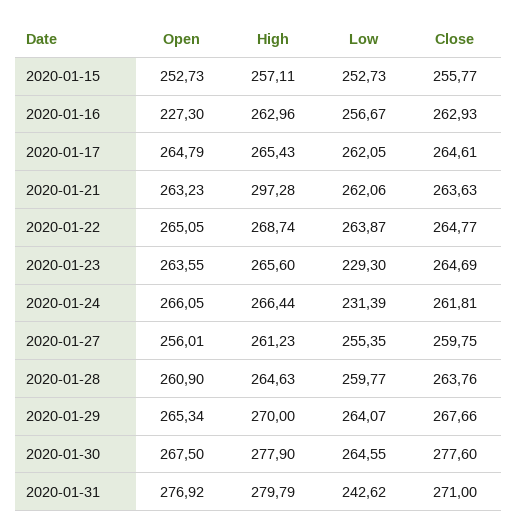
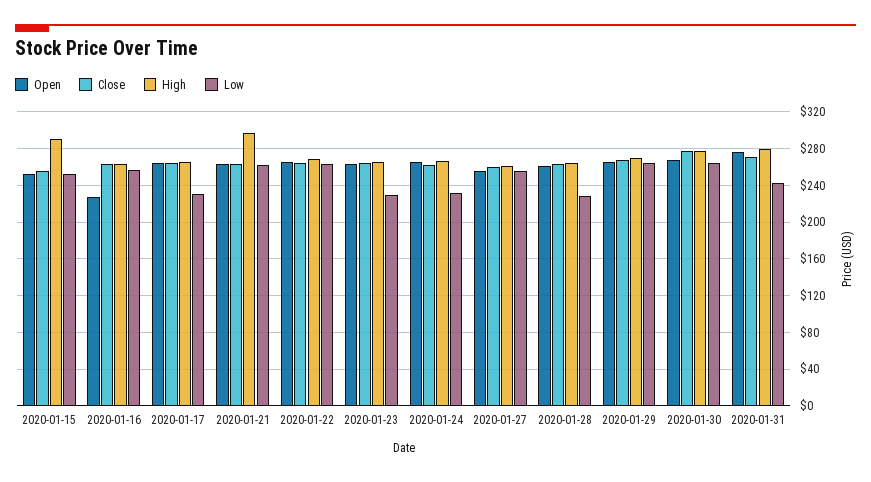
  {
    "Open": {
      "2020-01-15": 252.73,
      "2020-01-16": 227.3,
      "2020-01-17": 264.79,
      "2020-01-21": 263.23,
      "2020-01-22": 265.05,
      "2020-01-23": 263.55,
      "2020-01-24": 266.05,
      "2020-01-27": 256.01,
      "2020-01-28": 260.9,
      "2020-01-29": 265.34,
      "2020-01-30": 267.5,
      "2020-01-31": 276.92
    },
    "High": {
-     "2020-01-15": 257.11,
+     "2020-01-15": 290,
      "2020-01-16": 262.96,
      "2020-01-17": 265.43,
      "2020-01-21": 297.28,
      "2020-01-22": 268.74,
      "2020-01-23": 265.6,
      "2020-01-24": 266.44,
      "2020-01-27": 261.23,
      "2020-01-28": 264.63,
      "2020-01-29": 270,
      "2020-01-30": 277.9,
      "2020-01-31": 279.79
    },
    "Low": {
      "2020-01-15": 252.73,
      "2020-01-16": 256.67,
-     "2020-01-17": 262.05,
+     "2020-01-17": 230,
      "2020-01-21": 262.06,
      "2020-01-22": 263.87,
      "2020-01-23": 229.3,
      "2020-01-24": 231.39,
      "2020-01-27": 255.35,
-     "2020-01-28": 259.77,
+     "2020-01-28": 230,
      "2020-01-29": 264.07,
      "2020-01-30": 264.55,
      "2020-01-31": 242.62
    },
    "Close": {
      "2020-01-15": 255.77,
      "2020-01-16": 262.93,
      "2020-01-17": 264.61,
      "2020-01-21": 263.63,
      "2020-01-22": 264.77,
      "2020-01-23": 264.69,
      "2020-01-24": 261.81,
      "2020-01-27": 259.75,
      "2020-01-28": 263.76,
      "2020-01-29": 267.66,
      "2020-01-30": 277.6,
      "2020-01-31": 271
    }
  }

